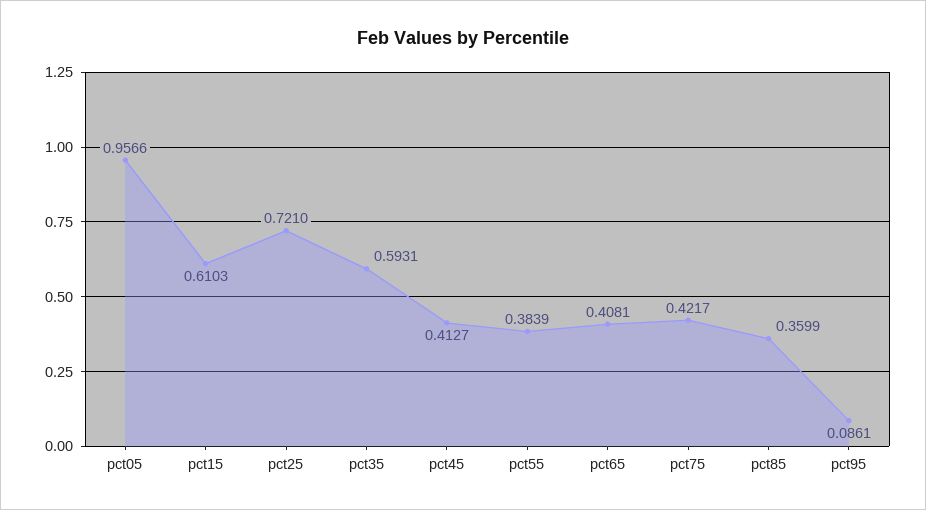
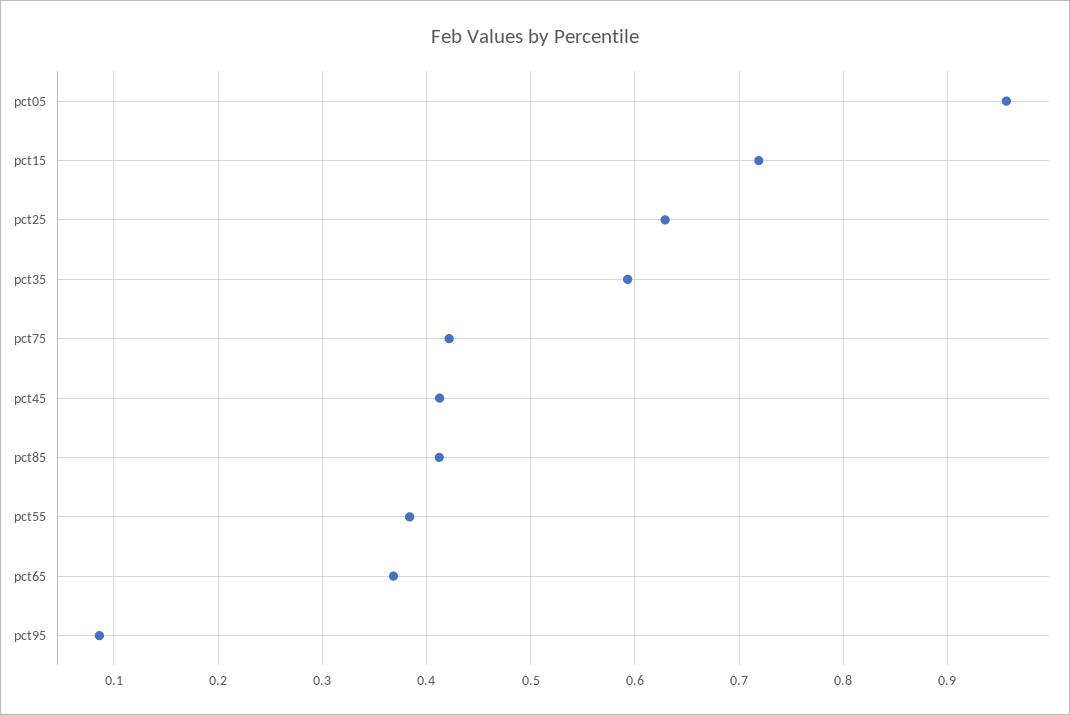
  {
    "pct05": 0.9566,
-   "pct15": 0.6103,
+   "pct15": 0.72,
-   "pct25": 0.721,
+   "pct25": 0.63,
    "pct35": 0.5931,
    "pct45": 0.4127,
    "pct55": 0.3839,
-   "pct65": 0.4081,
+   "pct65": 0.37,
    "pct75": 0.4217,
-   "pct85": 0.3599,
+   "pct85": 0.41,
    "pct95": 0.0861
  }

